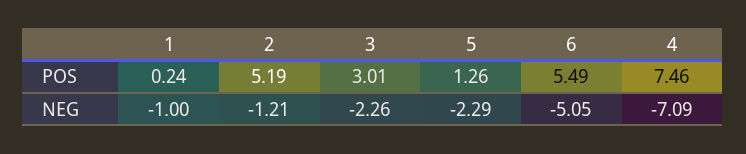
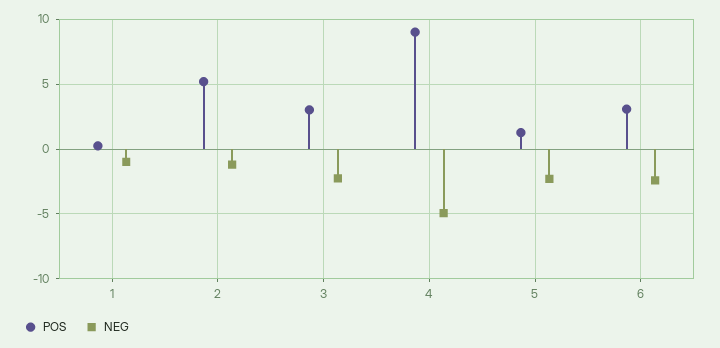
  {
    "POS": {
      "1": 0.24,
      "2": 5.19,
      "3": 3.01,
      "5": 1.26,
-     "6": 5.49,
+     "6": 3,
-     "4": 7.46
+     "4": 9
    },
    "NEG": {
      "1": -1,
      "2": -1.21,
      "3": -2.26,
      "5": -2.29,
-     "6": -5.05,
+     "6": -2.5,
-     "4": -7.09
+     "4": -5
    }
  }

